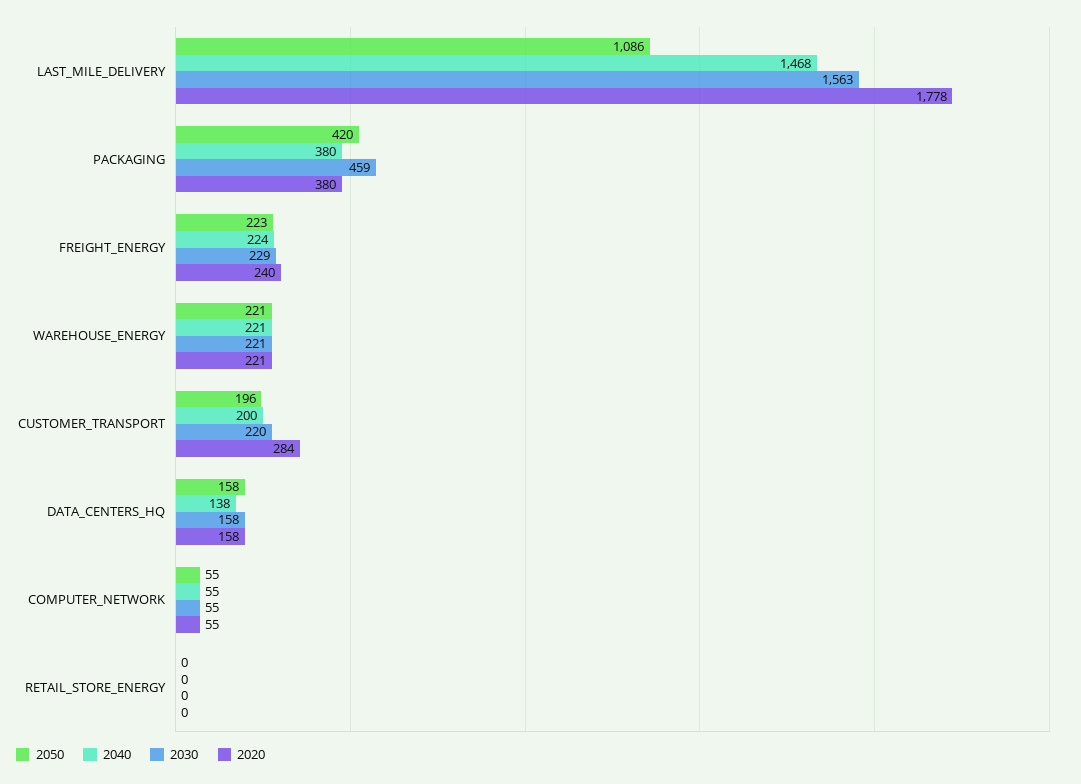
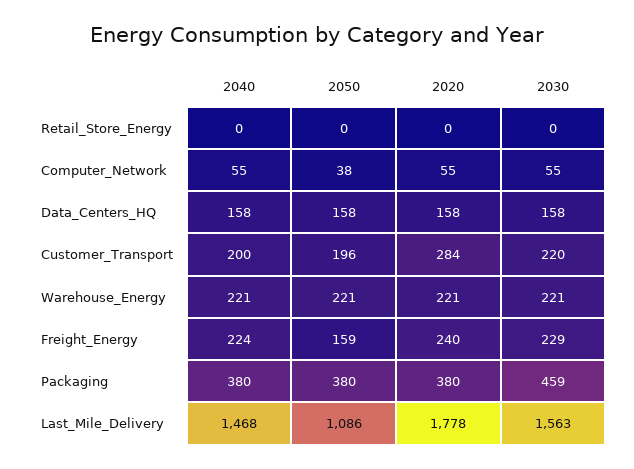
  {
    "2050": {
      "LAST_MILE_DELIVERY": 1086,
-     "PACKAGING": 420,
+     "PACKAGING": 380,
-     "FREIGHT_ENERGY": 223,
+     "FREIGHT_ENERGY": 159,
      "WAREHOUSE_ENERGY": 221,
      "CUSTOMER_TRANSPORT": 196,
      "DATA_CENTERS_HQ": 158,
-     "COMPUTER_NETWORK": 55,
+     "COMPUTER_NETWORK": 38,
      "RETAIL_STORE_ENERGY": 0
    },
    "2040": {
      "LAST_MILE_DELIVERY": 1468,
      "PACKAGING": 380,
      "FREIGHT_ENERGY": 224,
      "WAREHOUSE_ENERGY": 221,
      "CUSTOMER_TRANSPORT": 200,
-     "DATA_CENTERS_HQ": 138,
+     "DATA_CENTERS_HQ": 158,
      "COMPUTER_NETWORK": 55,
      "RETAIL_STORE_ENERGY": 0
    },
    "2030": {
      "LAST_MILE_DELIVERY": 1563,
      "PACKAGING": 459,
      "FREIGHT_ENERGY": 229,
      "WAREHOUSE_ENERGY": 221,
      "CUSTOMER_TRANSPORT": 220,
      "DATA_CENTERS_HQ": 158,
      "COMPUTER_NETWORK": 55,
      "RETAIL_STORE_ENERGY": 0
    },
    "2020": {
      "LAST_MILE_DELIVERY": 1778,
      "PACKAGING": 380,
      "FREIGHT_ENERGY": 240,
      "WAREHOUSE_ENERGY": 221,
      "CUSTOMER_TRANSPORT": 284,
      "DATA_CENTERS_HQ": 158,
      "COMPUTER_NETWORK": 55,
      "RETAIL_STORE_ENERGY": 0
    }
  }

